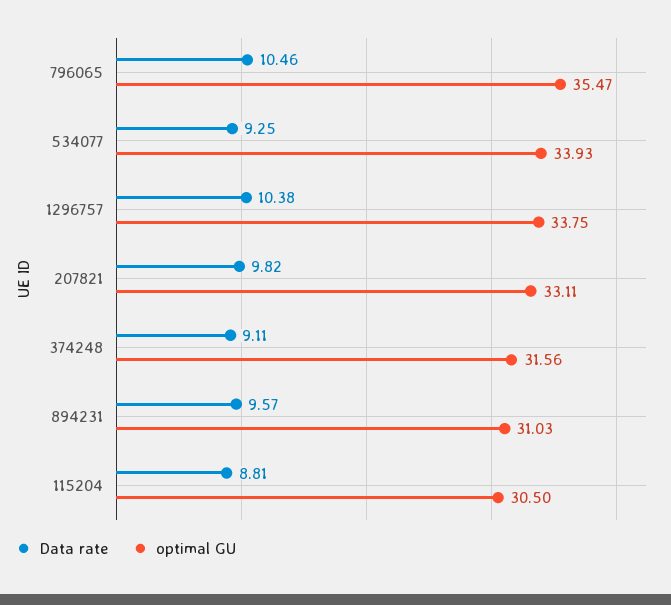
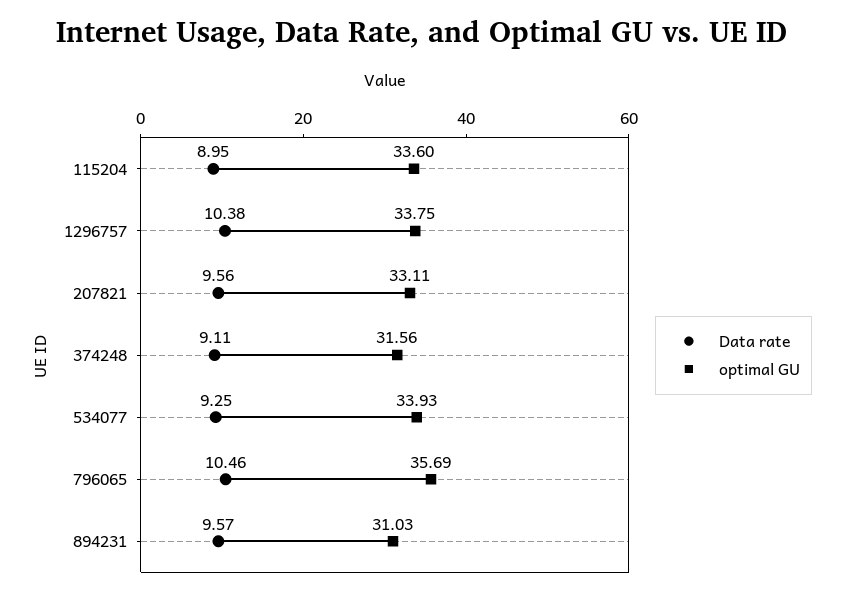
  {
    "Data rate": {
      "796065": 10.46,
      "534077": 9.25,
      "1296757": 10.38,
-     "207821": 9.82,
+     "207821": 9.56,
      "374248": 9.11,
      "894231": 9.57,
-     "115204": 8.81
+     "115204": 8.95
    },
    "optimal GU": {
-     "796065": 35.47,
+     "796065": 35.69,
      "534077": 33.93,
      "1296757": 33.75,
      "207821": 33.11,
      "374248": 31.56,
      "894231": 31.03,
-     "115204": 30.5
+     "115204": 33.6
    }
  }

